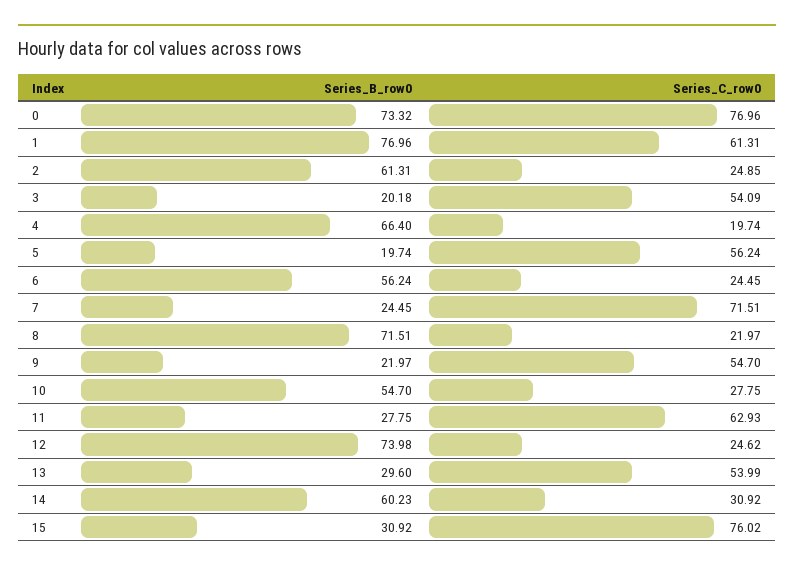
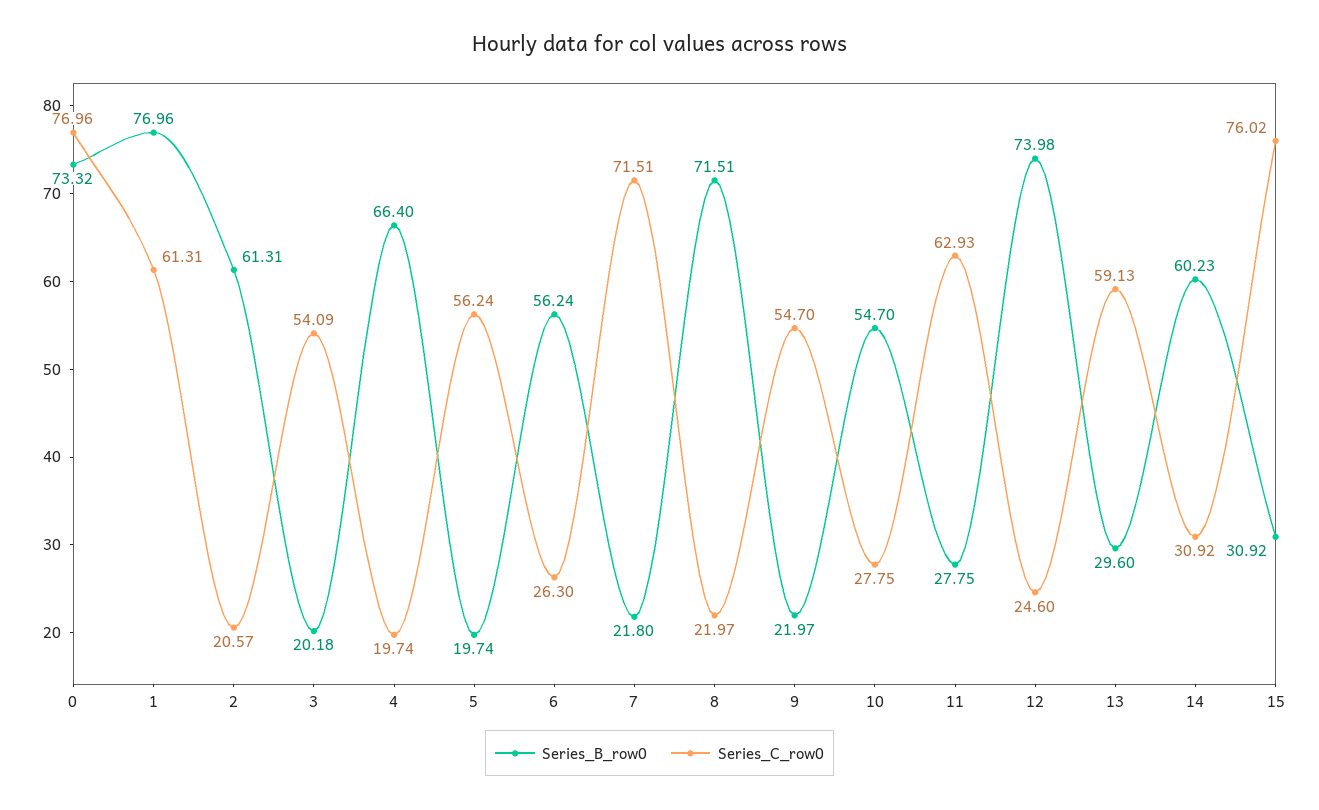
  {
    "Series_B_row0": {
      "0": 73.32,
      "1": 76.96,
      "2": 61.31,
      "3": 20.18,
      "4": 66.4,
      "5": 19.74,
      "6": 56.24,
-     "7": 24.45,
+     "7": 21.8,
      "8": 71.51,
      "9": 21.97,
      "10": 54.7,
      "11": 27.75,
      "12": 73.98,
      "13": 29.6,
      "14": 60.23,
      "15": 30.92
    },
    "Series_C_row0": {
      "0": 76.96,
      "1": 61.31,
-     "2": 24.85,
+     "2": 20.57,
      "3": 54.09,
      "4": 19.74,
      "5": 56.24,
-     "6": 24.45,
+     "6": 26.3,
      "7": 71.51,
      "8": 21.97,
      "9": 54.7,
      "10": 27.75,
      "11": 62.93,
-     "12": 24.62,
+     "12": 24.6,
-     "13": 53.99,
+     "13": 59.13,
      "14": 30.92,
      "15": 76.02
    }
  }

